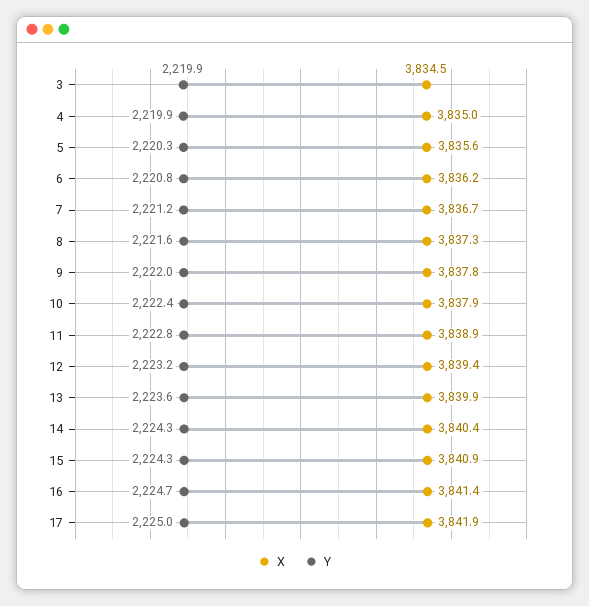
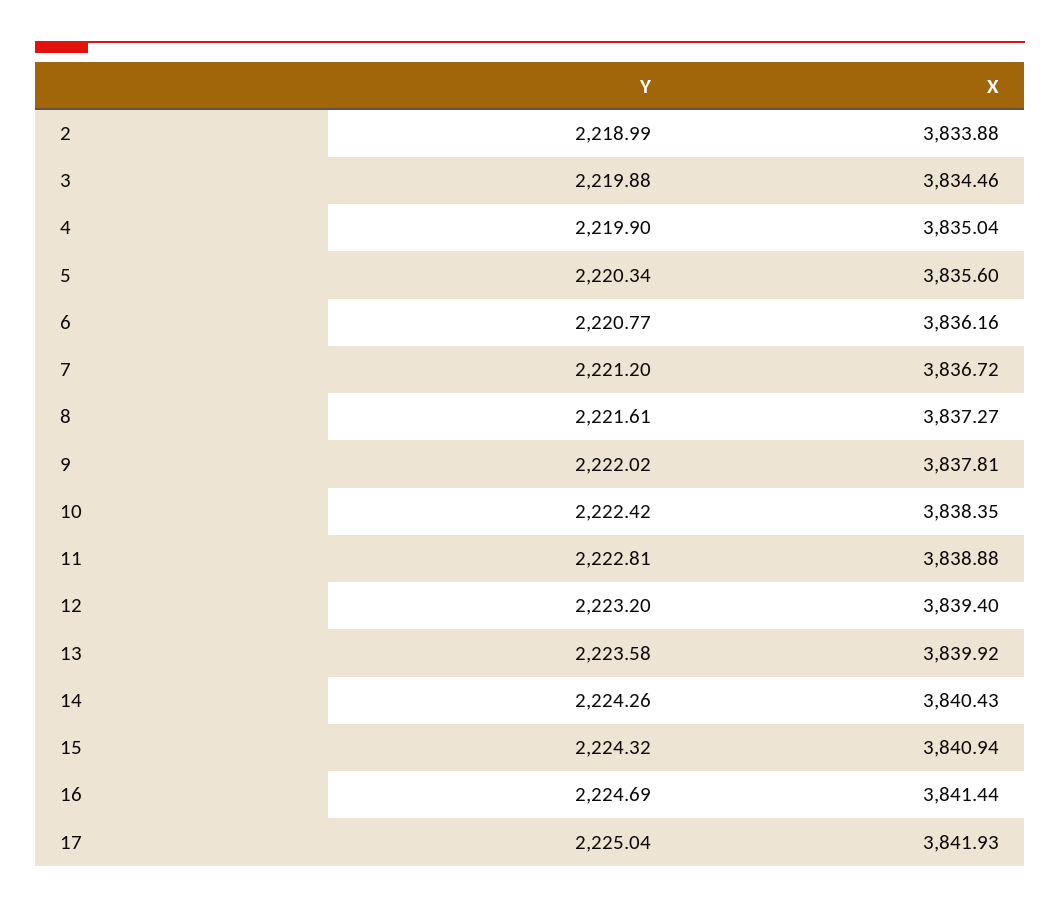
  {
    "X": {
      "3": 3834.46,
      "4": 3835.04,
      "5": 3835.6,
      "6": 3836.16,
      "7": 3836.72,
      "8": 3837.27,
      "9": 3837.81,
-     "10": 3837.9,
+     "10": 3838.35,
      "11": 3838.88,
      "12": 3839.4,
      "13": 3839.92,
      "14": 3840.43,
      "15": 3840.94,
      "16": 3841.44,
-     "17": 3841.93
+     "17": 3841.93,
+     "2": 3833.88
    },
    "Y": {
      "3": 2219.88,
      "4": 2219.9,
      "5": 2220.34,
      "6": 2220.77,
      "7": 2221.2,
      "8": 2221.61,
      "9": 2222.02,
      "10": 2222.42,
      "11": 2222.81,
      "12": 2223.2,
      "13": 2223.58,
      "14": 2224.26,
      "15": 2224.32,
      "16": 2224.69,
-     "17": 2225.04
+     "17": 2225.04,
+     "2": 2218.99
    }
  }

